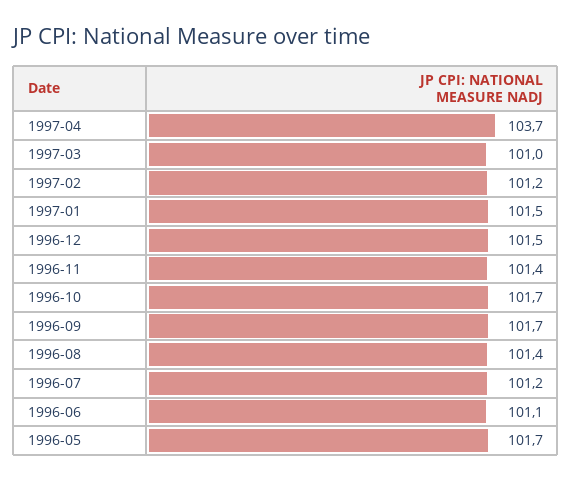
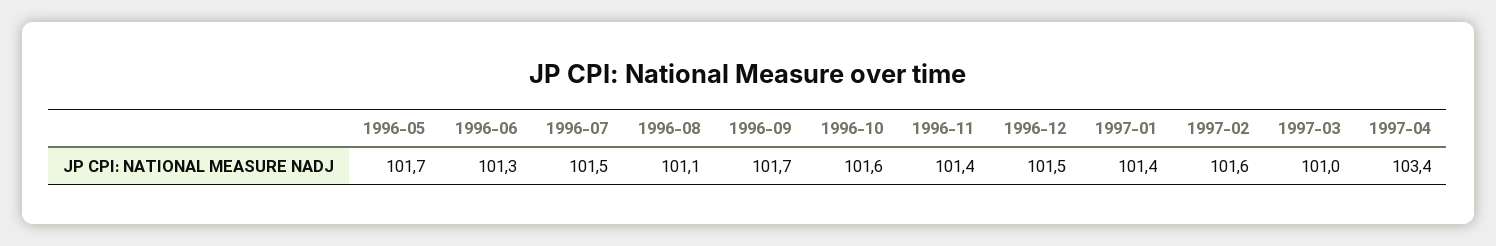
  {
-   "1997-04": 103.7,
+   "1997-04": 103.4,
    "1997-03": 101,
-   "1997-02": 101.2,
+   "1997-02": 101.6,
-   "1997-01": 101.5,
+   "1997-01": 101.4,
    "1996-12": 101.5,
    "1996-11": 101.4,
-   "1996-10": 101.7,
+   "1996-10": 101.6,
    "1996-09": 101.7,
-   "1996-08": 101.4,
+   "1996-08": 101.1,
-   "1996-07": 101.2,
+   "1996-07": 101.5,
-   "1996-06": 101.1,
+   "1996-06": 101.3,
    "1996-05": 101.7
  }

